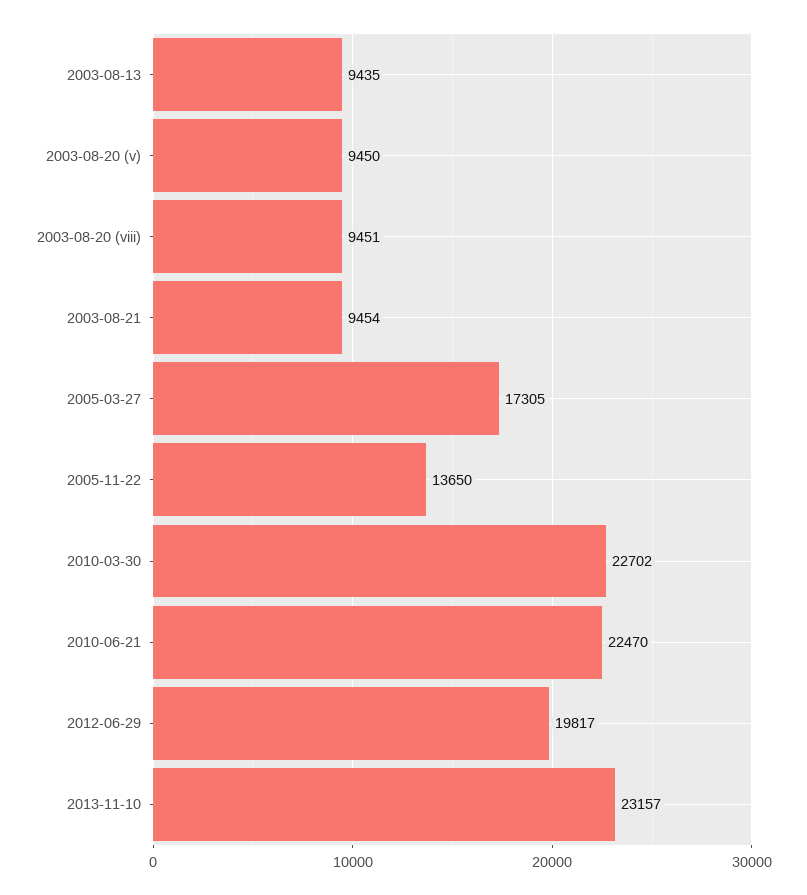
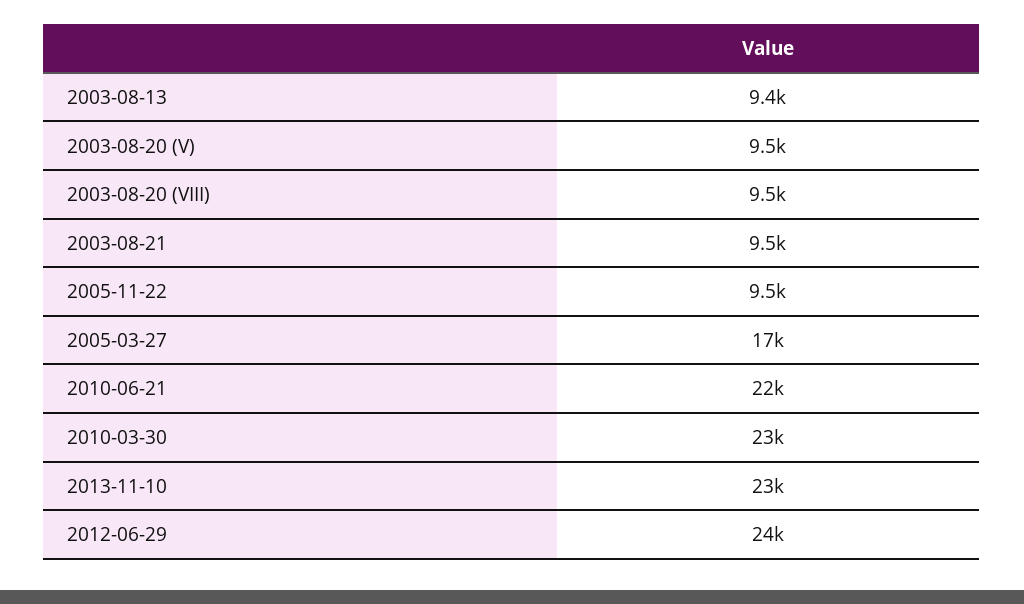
  {
    "2003-08-13": 9435,
    "2003-08-20 (v)": 9450,
    "2003-08-20 (viii)": 9451,
    "2003-08-21": 9454,
    "2005-03-27": 17305,
-   "2005-11-22": 13650,
+   "2005-11-22": 9500,
    "2010-03-30": 22702,
    "2010-06-21": 22470,
-   "2012-06-29": 19817,
+   "2012-06-29": 24000,
    "2013-11-10": 23157
  }

